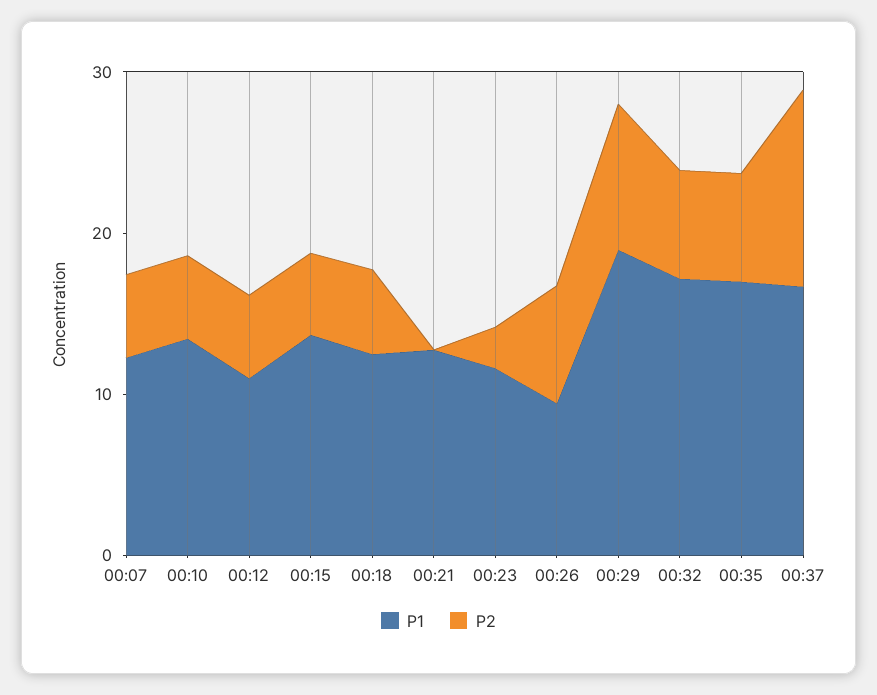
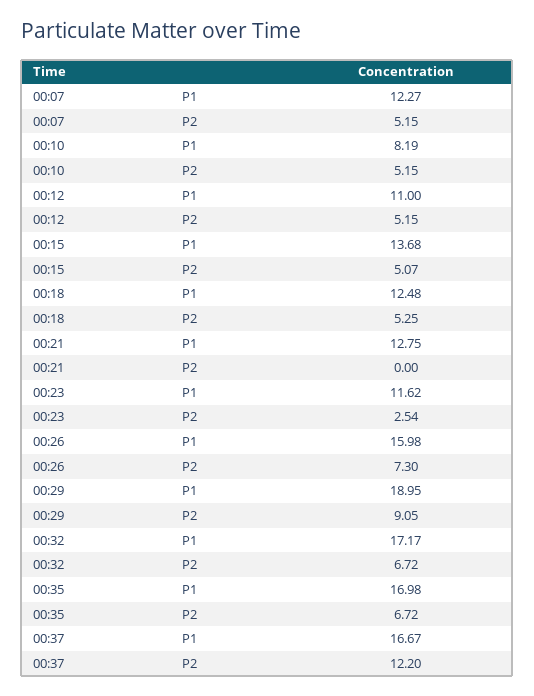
  {
    "P1": {
      "00:07": 12.27,
-     "00:10": 14,
+     "00:10": 8.19,
      "00:12": 11,
      "00:15": 13.68,
      "00:18": 12.48,
      "00:21": 12.75,
      "00:23": 11.62,
-     "00:26": 10,
+     "00:26": 15.98,
      "00:29": 18.95,
      "00:32": 17.17,
      "00:35": 16.98,
      "00:37": 16.67
    },
    "P2": {
      "00:07": 5.15,
      "00:10": 5.15,
      "00:12": 5.15,
      "00:15": 5.07,
      "00:18": 5.25,
      "00:21": 0,
      "00:23": 2.54,
      "00:26": 7.3,
      "00:29": 9.05,
      "00:32": 6.72,
      "00:35": 6.72,
      "00:37": 12.2
    }
  }

